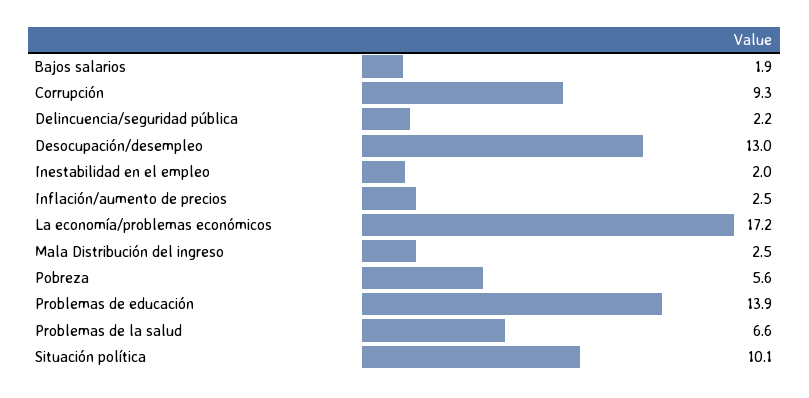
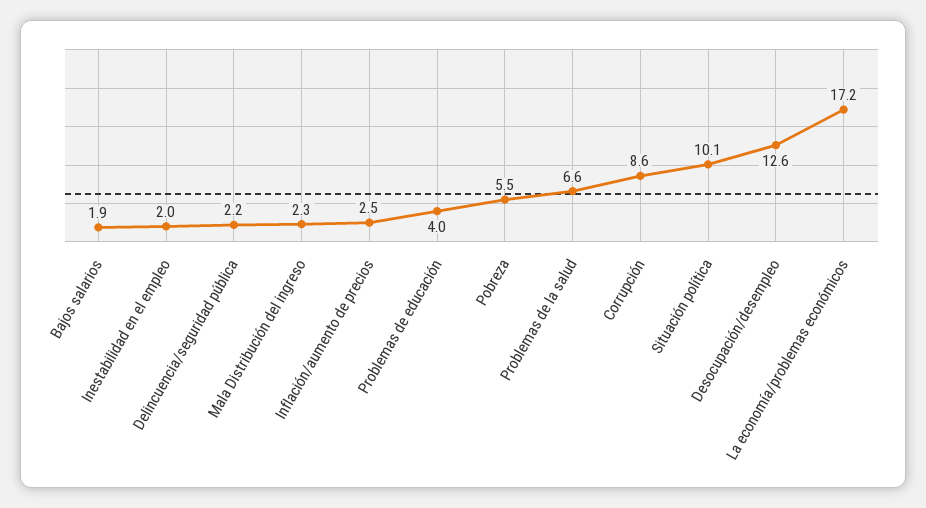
  {
    "Bajos salarios": 1.9,
-   "Corrupción": 9.3,
+   "Corrupción": 8.6,
    "Delincuencia/seguridad pública": 2.2,
-   "Desocupación/desempleo": 13,
+   "Desocupación/desempleo": 12.6,
    "Inestabilidad en el empleo": 2,
    "Inflación/aumento de precios": 2.5,
    "La economía/problemas económicos": 17.2,
-   "Mala Distribución del ingreso": 2.5,
+   "Mala Distribución del ingreso": 2.3,
-   "Pobreza": 5.6,
+   "Pobreza": 5.5,
-   "Problemas de educación": 13.9,
+   "Problemas de educación": 4,
    "Problemas de la salud": 6.6,
    "Situación política": 10.1
  }

